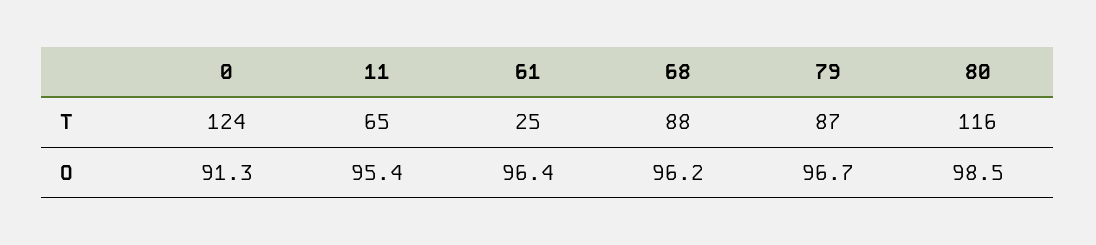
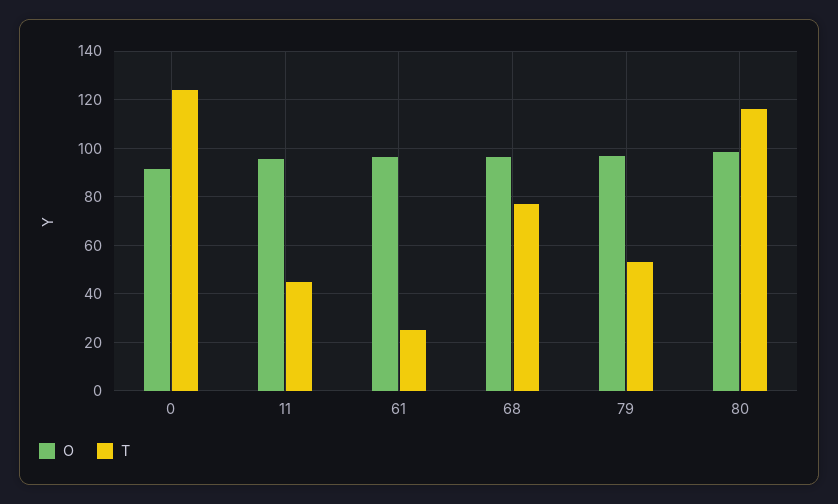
  {
    "T": {
      "0": 124,
-     "11": 65,
+     "11": 45,
      "61": 25,
-     "68": 88,
+     "68": 77.5,
-     "79": 87,
+     "79": 52.5,
      "80": 116
    },
    "O": {
      "0": 91.3,
      "11": 95.4,
      "61": 96.4,
      "68": 96.2,
      "79": 96.7,
      "80": 98.5
    }
  }

